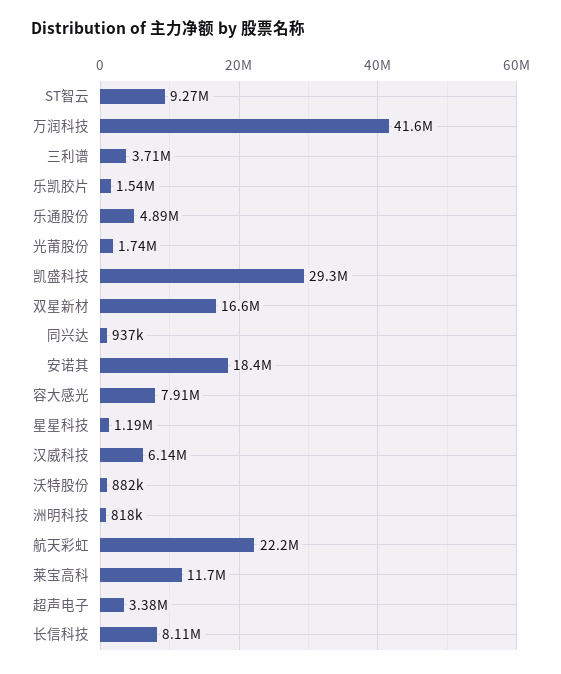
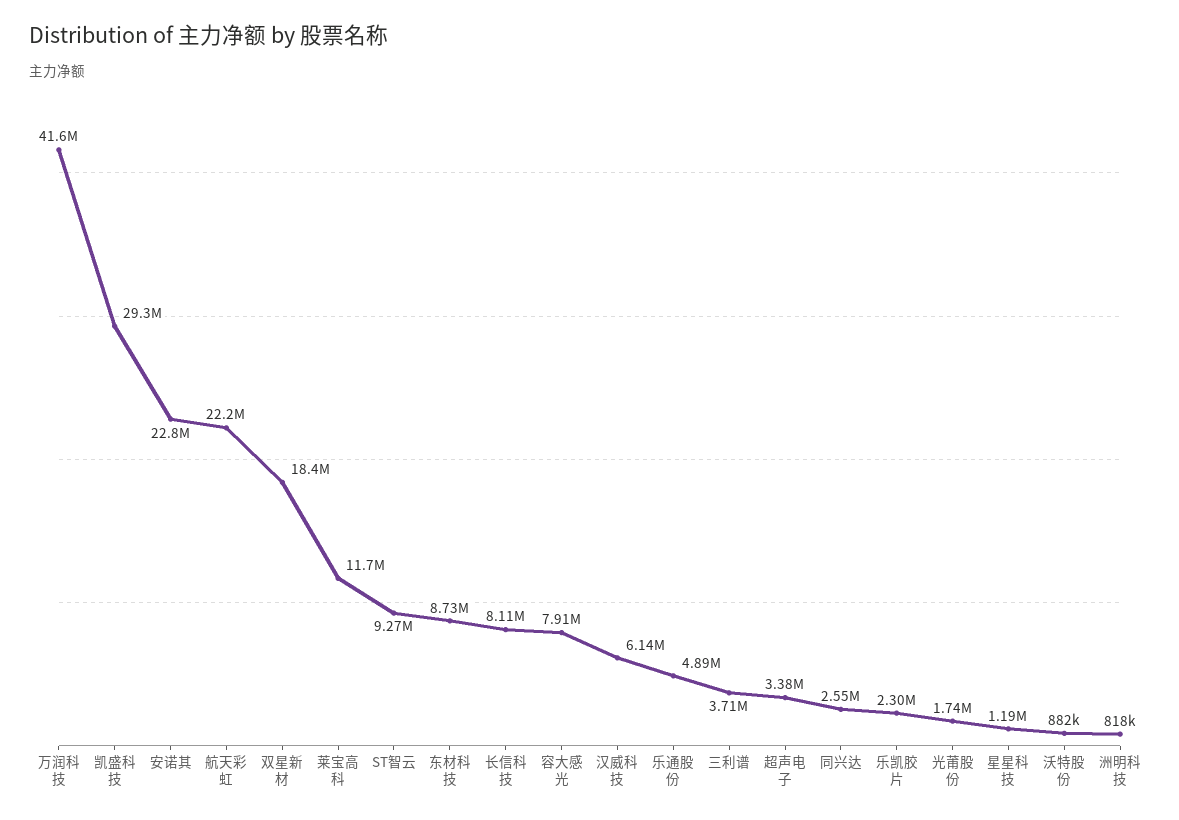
  {
    "ST智云": 9270000,
    "万润科技": 41600000,
    "三利谱": 3710000,
-   "乐凯胶片": 1540000,
+   "乐凯胶片": 2300000,
    "乐通股份": 4890000,
    "光莆股份": 1740000,
    "凯盛科技": 29300000,
-   "双星新材": 16600000,
+   "双星新材": 18400000,
-   "同兴达": 937000,
+   "同兴达": 2550000,
-   "安诺其": 18400000,
+   "安诺其": 22800000,
    "容大感光": 7910000,
    "星星科技": 1190000,
    "汉威科技": 6140000,
    "沃特股份": 882000,
    "洲明科技": 818000,
    "航天彩虹": 22200000,
    "莱宝高科": 11700000,
    "超声电子": 3380000,
-   "长信科技": 8110000
+   "长信科技": 8110000,
+   "东材科技": 8730000
  }

